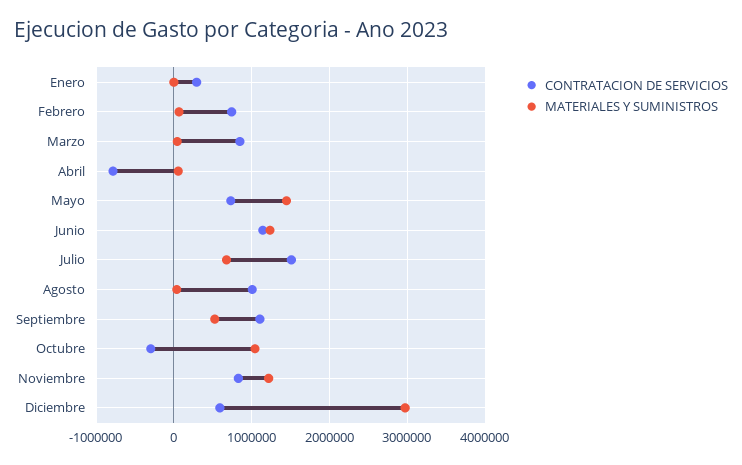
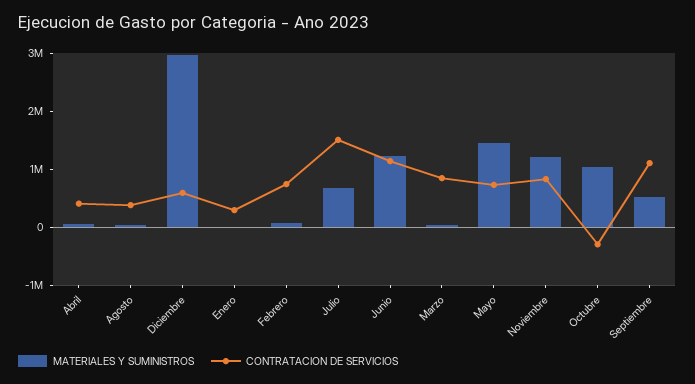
  {
    "CONTRATACION DE SERVICIOS": {
      "Enero": 300000,
      "Febrero": 700000,
      "Marzo": 800000,
-     "Abril": -800000,
+     "Abril": 400000,
      "Mayo": 700000,
      "Junio": 1100000,
      "Julio": 1500000,
-     "Agosto": 1000000,
+     "Agosto": 400000,
      "Septiembre": 1100000,
      "Octubre": -300000,
      "Noviembre": 800000,
      "Diciembre": 600000
    },
    "MATERIALES Y SUMINISTROS": {
      "Enero": 0,
      "Febrero": 100000,
      "Marzo": 0,
      "Abril": 100000,
      "Mayo": 1400000,
      "Junio": 1200000,
      "Julio": 700000,
      "Agosto": 0,
      "Septiembre": 500000,
      "Octubre": 1000000,
      "Noviembre": 1200000,
      "Diciembre": 3000000
    }
  }

